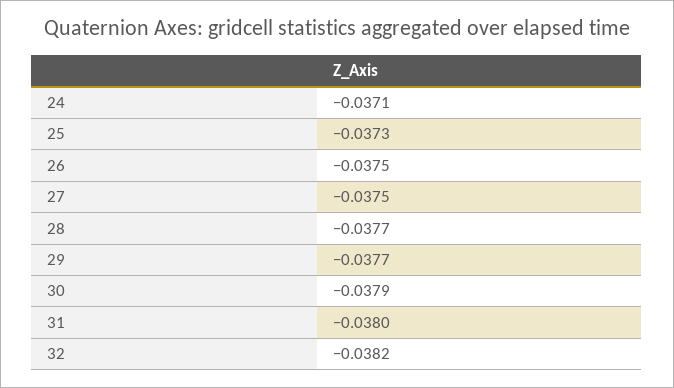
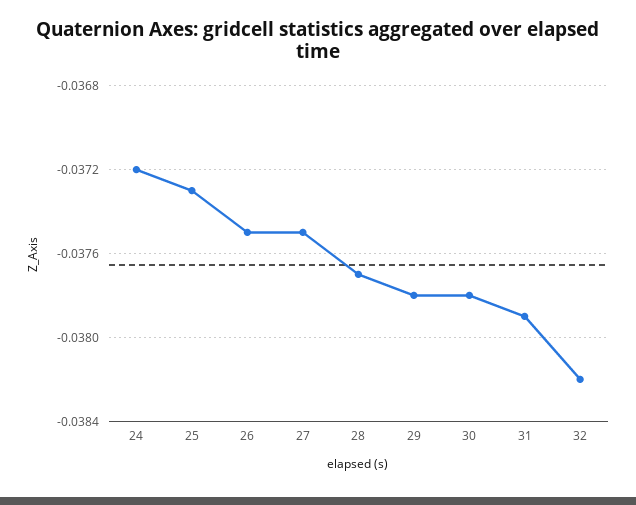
  {
-   "24": -0.0371,
+   "24": -0.0372,
    "25": -0.0373,
    "26": -0.0375,
    "27": -0.0375,
    "28": -0.0377,
-   "29": -0.0377,
+   "29": -0.0378,
-   "30": -0.0379,
+   "30": -0.0378,
-   "31": -0.038,
+   "31": -0.0379,
    "32": -0.0382
  }

